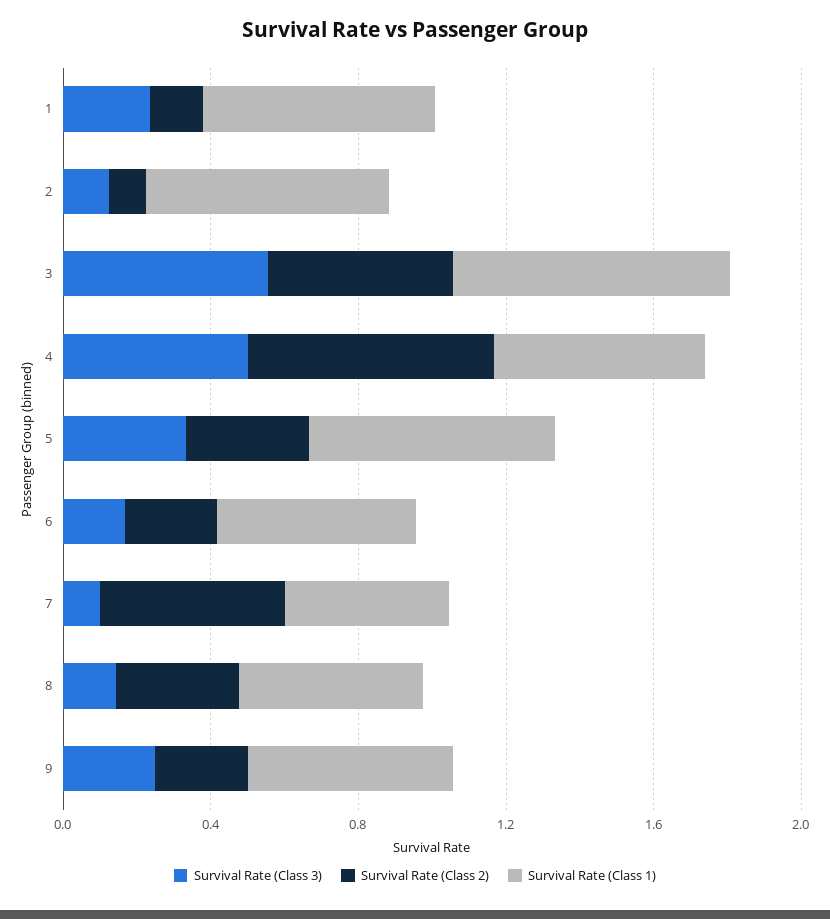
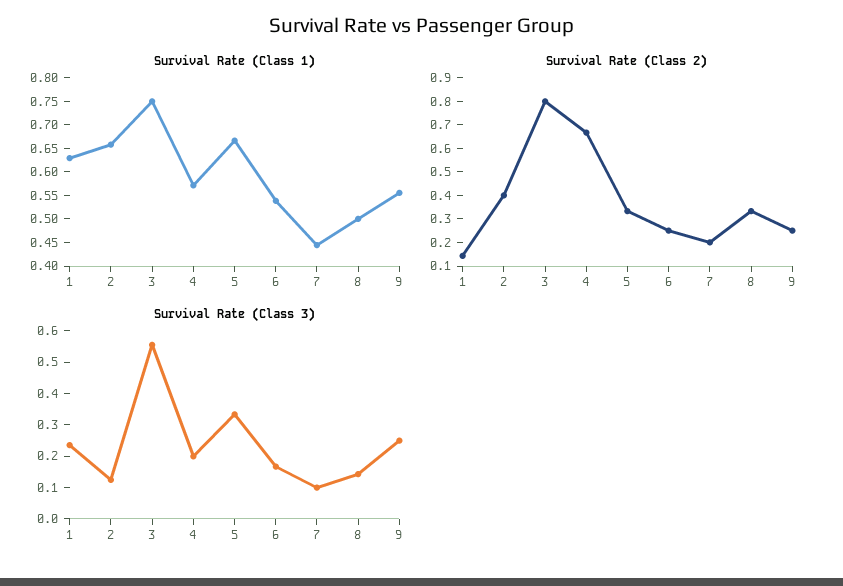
  {
    "Survival Rate (Class 3)": {
      "1": 0.25,
      "2": 0.15,
      "3": 0.55,
-     "4": 0.5,
+     "4": 0.2,
      "5": 0.35,
      "6": 0.15,
      "7": 0.1,
      "8": 0.15,
      "9": 0.25
    },
    "Survival Rate (Class 2)": {
      "1": 0.15,
-     "2": 0.1,
+     "2": 0.4,
-     "3": 0.5,
+     "3": 0.8,
      "4": 0.65,
      "5": 0.35,
      "6": 0.25,
-     "7": 0.5,
+     "7": 0.2,
      "8": 0.35,
      "9": 0.25
    },
    "Survival Rate (Class 1)": {
      "1": 0.625,
      "2": 0.65,
      "3": 0.75,
      "4": 0.575,
      "5": 0.675,
      "6": 0.55,
      "7": 0.45,
      "8": 0.5,
      "9": 0.55
    }
  }

